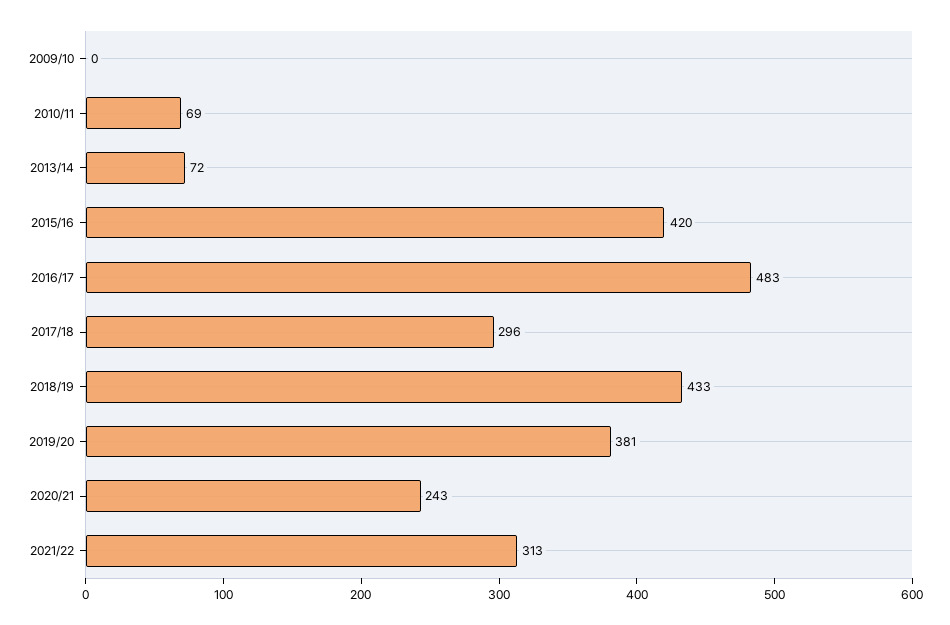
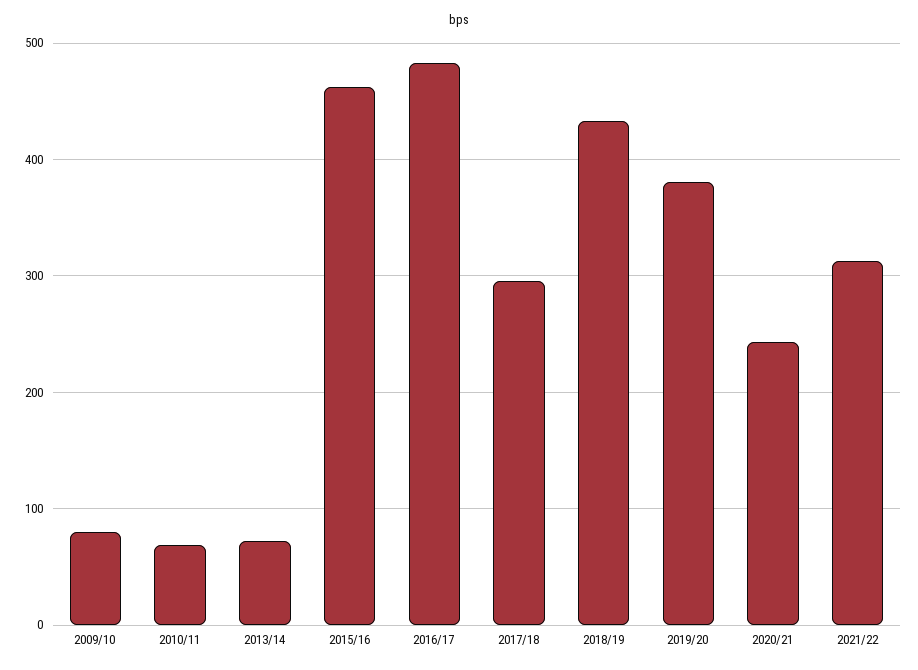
  {
-   "2009/10": 0,
+   "2009/10": 80,
    "2010/11": 69,
    "2013/14": 72,
-   "2015/16": 420,
+   "2015/16": 460,
    "2016/17": 483,
    "2017/18": 296,
    "2018/19": 433,
    "2019/20": 381,
    "2020/21": 243,
    "2021/22": 313
  }

